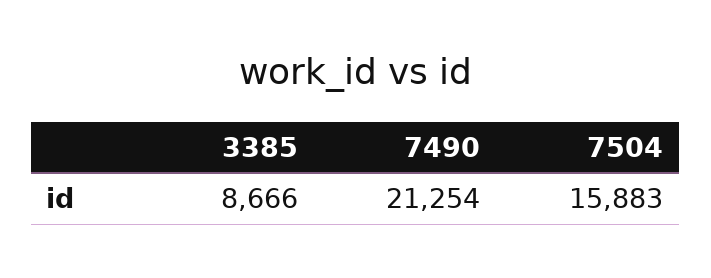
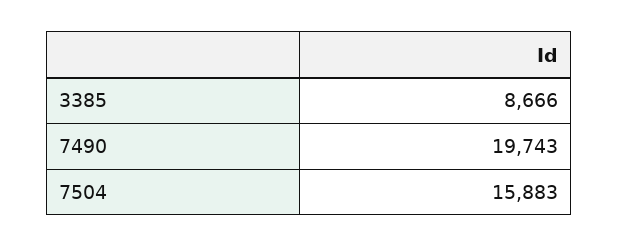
  {
    "3385": 8666,
-   "7490": 21254,
+   "7490": 19743,
    "7504": 15883
  }

